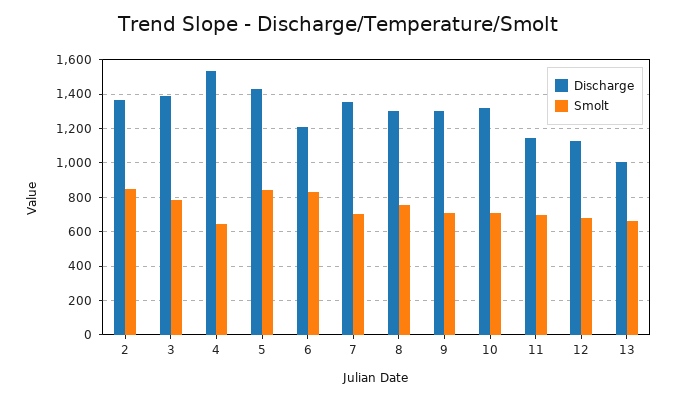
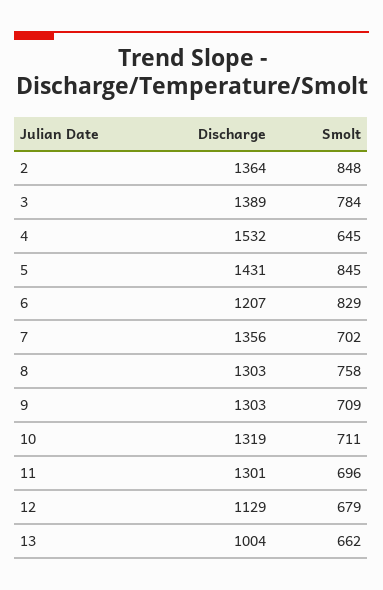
  {
    "Discharge": {
      "2": 1364,
      "3": 1389,
      "4": 1532,
      "5": 1431,
      "6": 1207,
      "7": 1356,
      "8": 1303,
      "9": 1303,
      "10": 1319,
-     "11": 1150,
+     "11": 1301,
      "12": 1129,
      "13": 1004
    },
    "Smolt": {
      "2": 848,
      "3": 784,
      "4": 645,
      "5": 845,
      "6": 829,
      "7": 702,
      "8": 758,
      "9": 709,
      "10": 711,
      "11": 696,
      "12": 679,
      "13": 662
    }
  }

